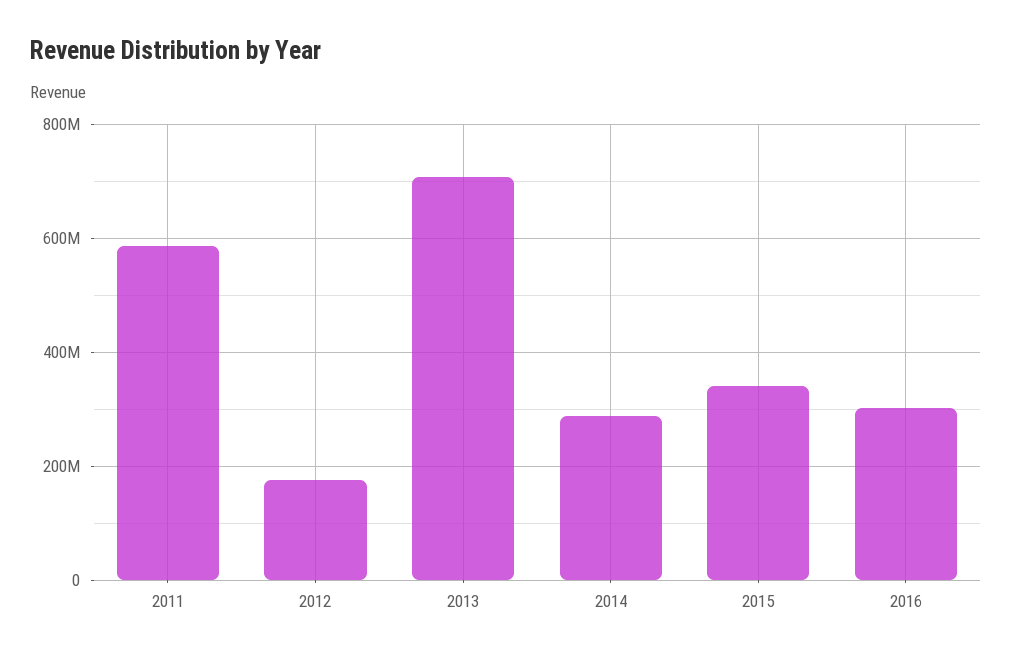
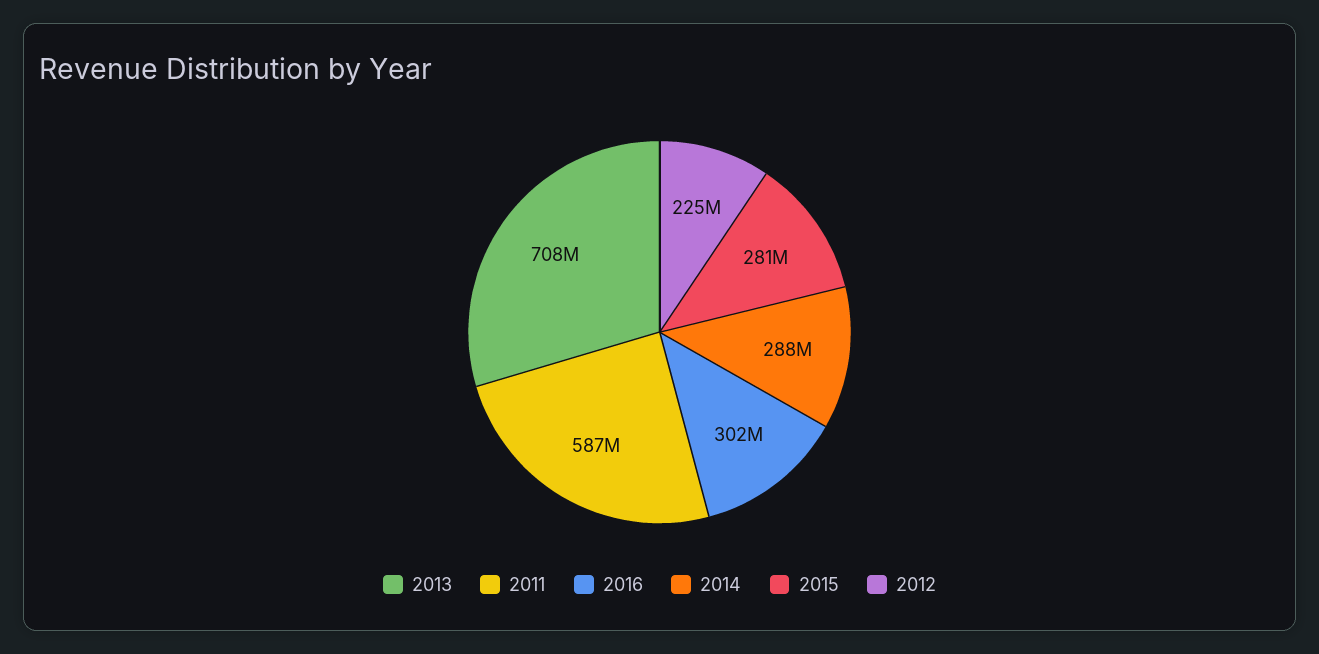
  {
    "2011": 587000000,
-   "2012": 180000000,
+   "2012": 225000000,
    "2013": 708000000,
    "2014": 288000000,
-   "2015": 340000000,
+   "2015": 281000000,
    "2016": 302000000
  }

